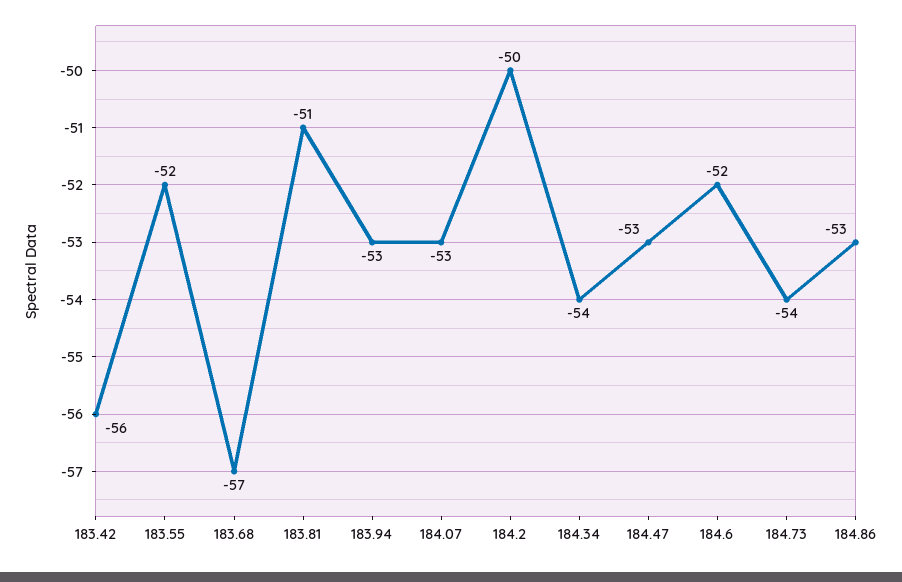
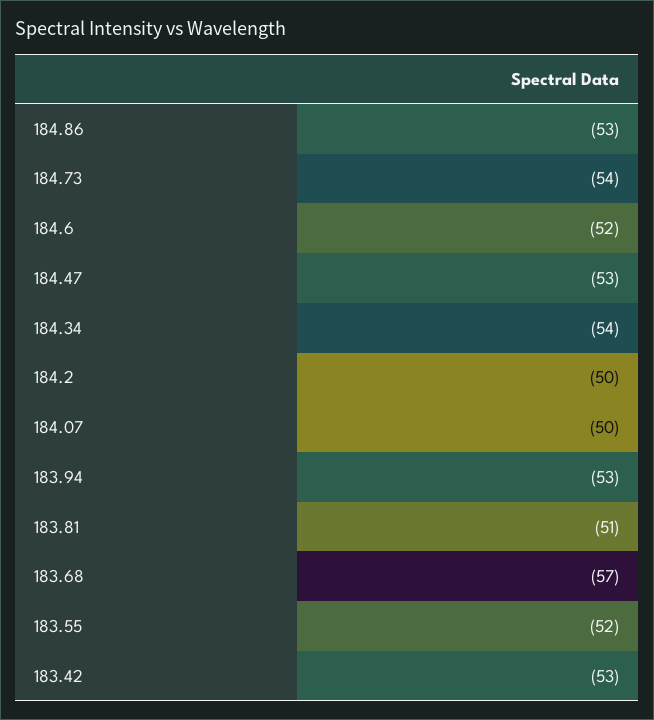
  {
-   "183.42": -56,
+   "183.42": -53,
    "183.55": -52,
    "183.68": -57,
    "183.81": -51,
    "183.94": -53,
-   "184.07": -53,
+   "184.07": -50,
    "184.2": -50,
    "184.34": -54,
    "184.47": -53,
    "184.6": -52,
    "184.73": -54,
    "184.86": -53
  }

